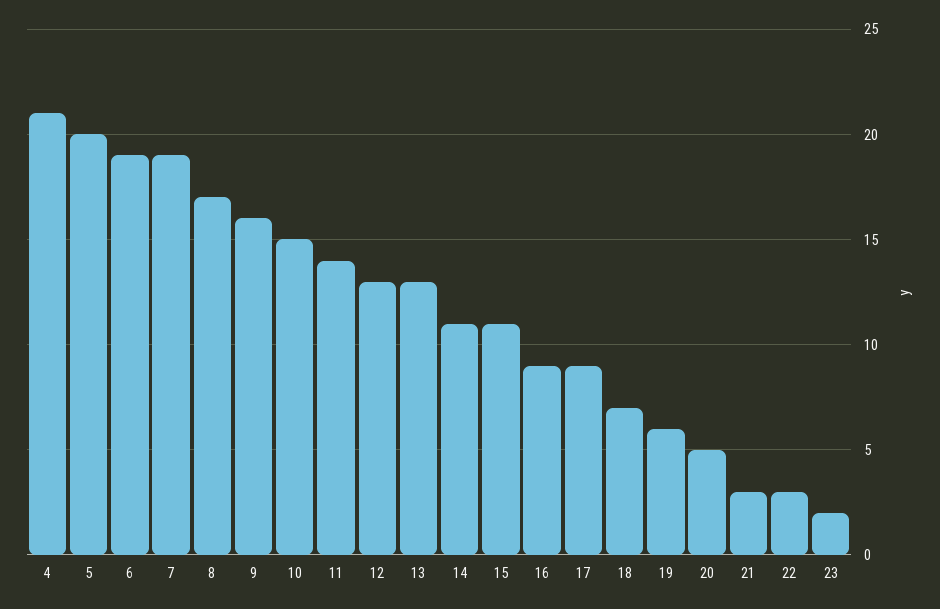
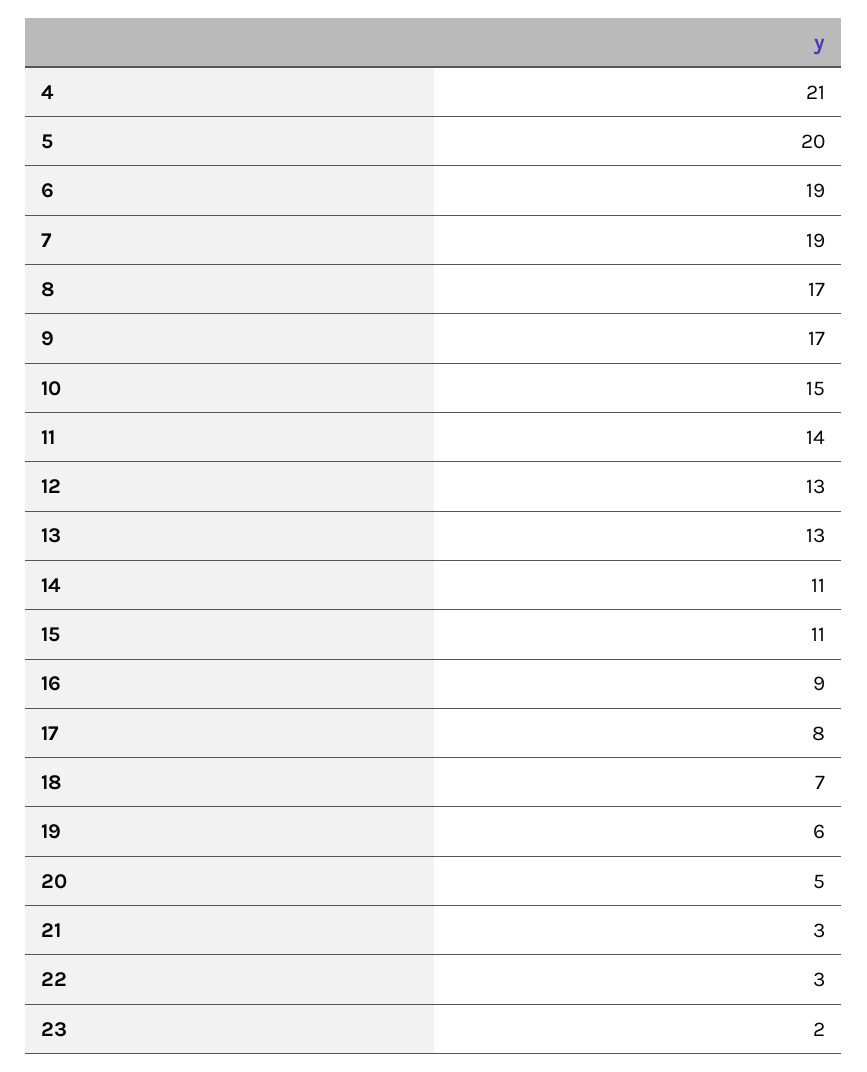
  {
    "4": 21,
    "5": 20,
    "6": 19,
    "7": 19,
    "8": 17,
-   "9": 16,
+   "9": 17,
    "10": 15,
    "11": 14,
    "12": 13,
    "13": 13,
    "14": 11,
    "15": 11,
    "16": 9,
-   "17": 9,
+   "17": 8,
    "18": 7,
    "19": 6,
    "20": 5,
    "21": 3,
    "22": 3,
    "23": 2
  }

